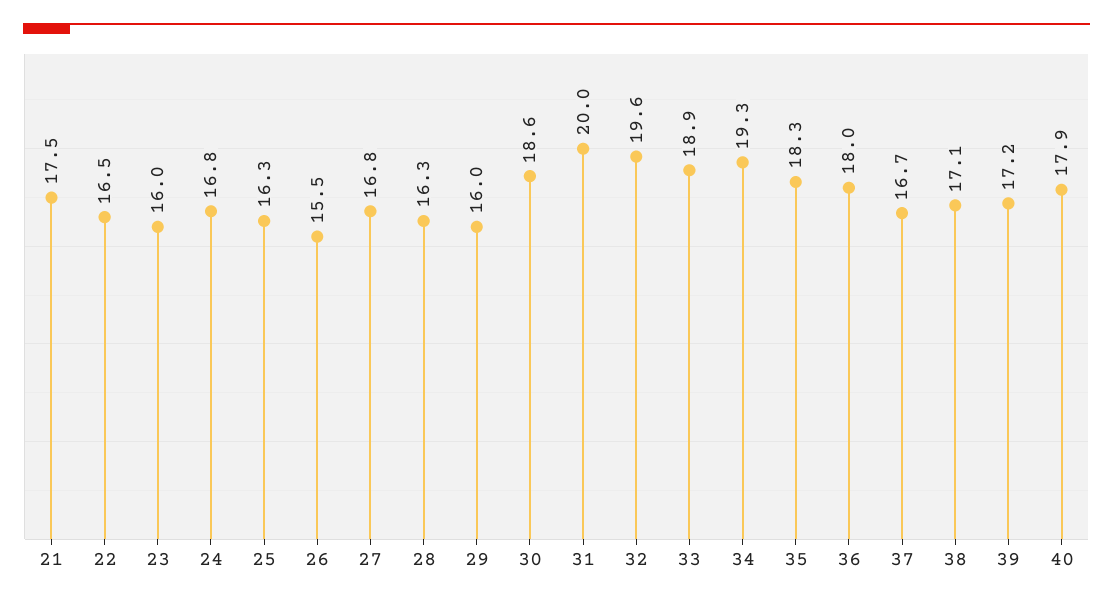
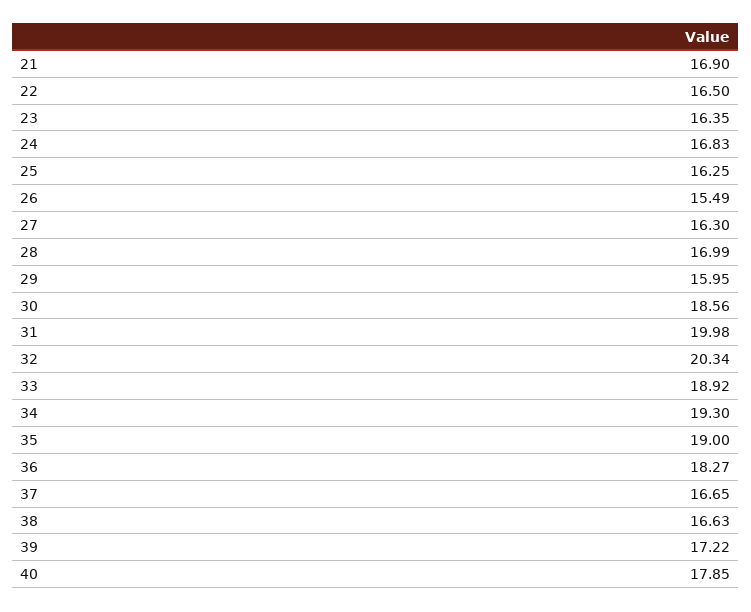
  {
-   "21": 17.5,
+   "21": 16.9,
    "22": 16.5,
-   "23": 16,
+   "23": 16.35,
    "24": 16.83,
    "25": 16.25,
    "26": 15.49,
-   "27": 16.8,
+   "27": 16.3,
-   "28": 16.3,
+   "28": 16.99,
    "29": 15.95,
    "30": 18.56,
    "31": 19.98,
-   "32": 19.6,
+   "32": 20.34,
    "33": 18.92,
    "34": 19.3,
-   "35": 18.3,
+   "35": 19,
-   "36": 18,
+   "36": 18.27,
    "37": 16.65,
-   "38": 17.1,
+   "38": 16.63,
    "39": 17.22,
    "40": 17.85
  }

